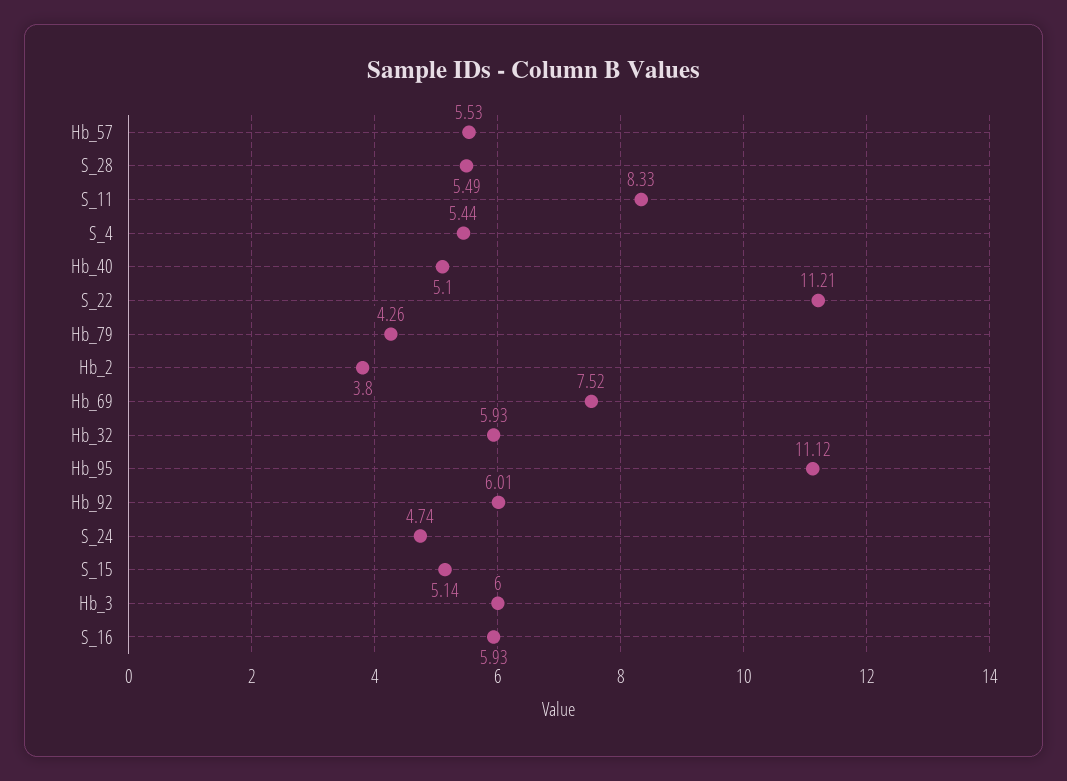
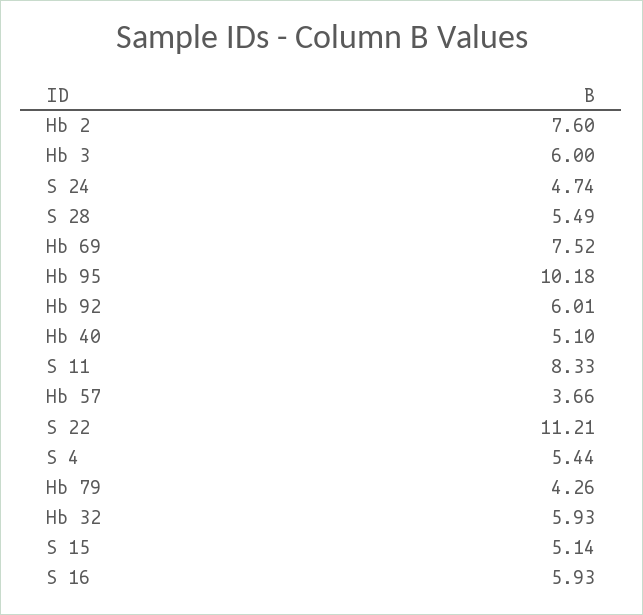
  {
-   "Hb_57": 5.53,
+   "Hb_57": 3.66,
    "S_28": 5.49,
    "S_11": 8.33,
    "S_4": 5.44,
    "Hb_40": 5.1,
    "S_22": 11.21,
    "Hb_79": 4.26,
-   "Hb_2": 3.8,
+   "Hb_2": 7.6,
    "Hb_69": 7.52,
    "Hb_32": 5.93,
-   "Hb_95": 11.12,
+   "Hb_95": 10.18,
    "Hb_92": 6.01,
    "S_24": 4.74,
    "S_15": 5.14,
    "Hb_3": 6,
    "S_16": 5.93
  }

